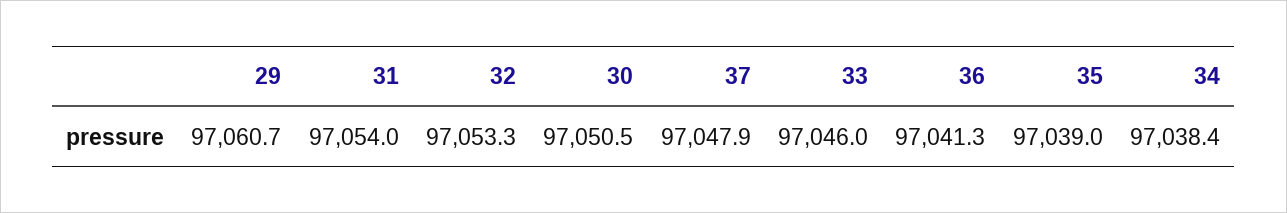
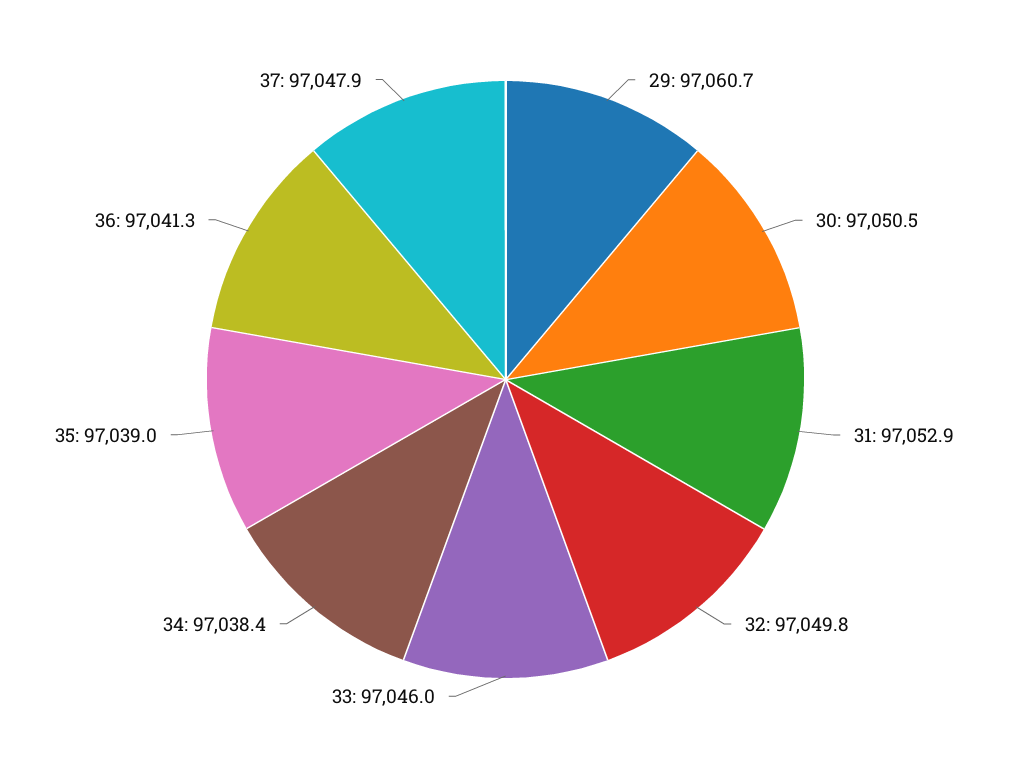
  {
    "29": 97060.7,
-   "31": 97054,
+   "31": 97052.9,
-   "32": 97053.3,
+   "32": 97049.8,
    "30": 97050.5,
    "37": 97047.9,
    "33": 97046,
    "36": 97041.3,
    "35": 97039,
    "34": 97038.4
  }

